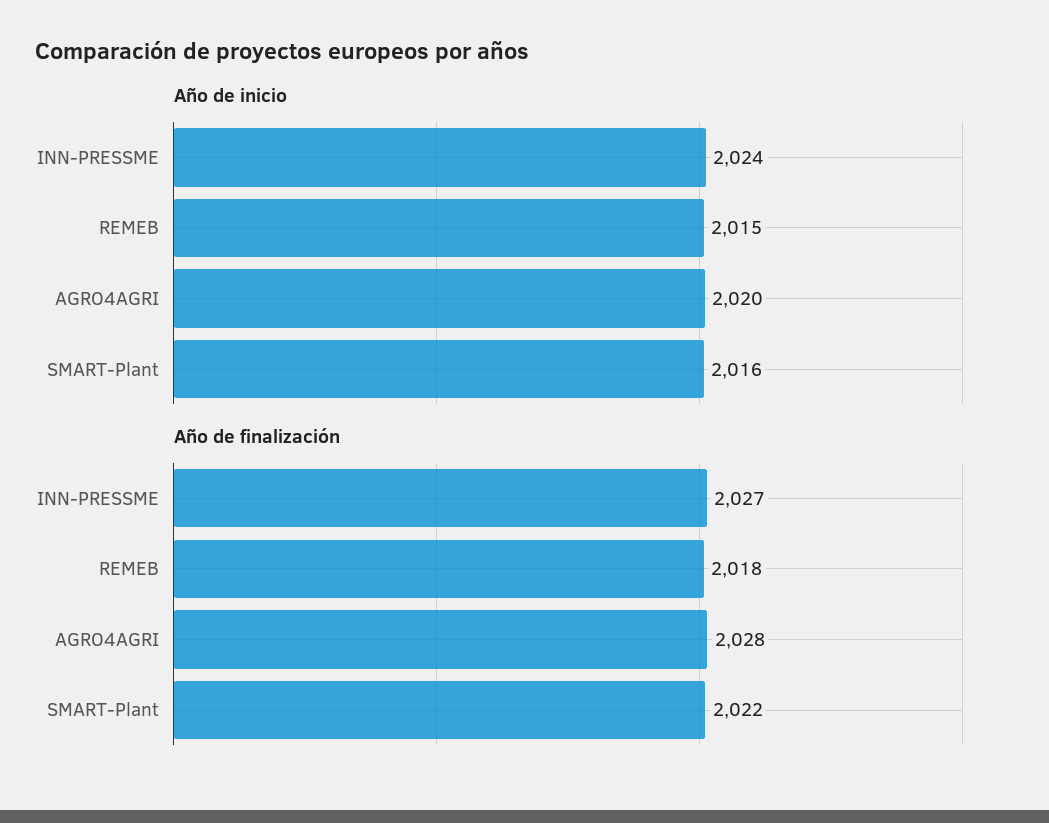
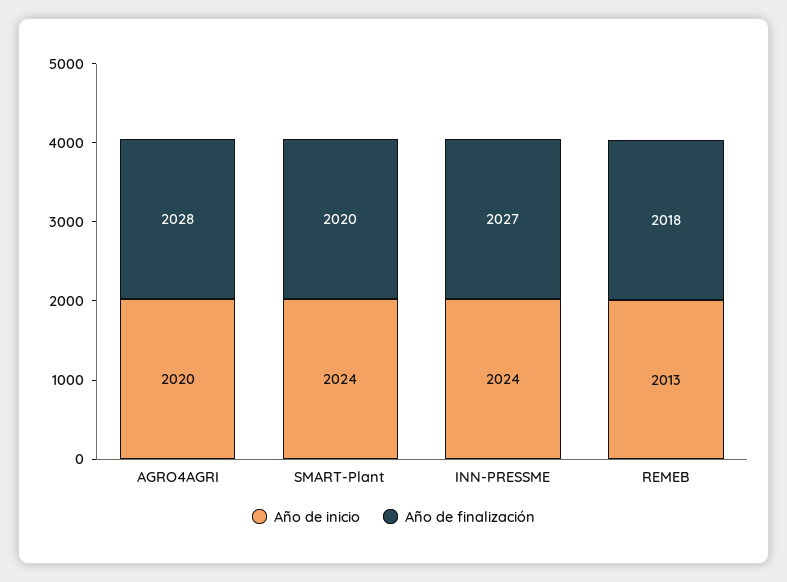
  {
    "Año de inicio": {
      "INN-PRESSME": 2024,
-     "REMEB": 2015,
+     "REMEB": 2013,
      "AGRO4AGRI": 2020,
-     "SMART-Plant": 2016
+     "SMART-Plant": 2024
    },
    "Año de finalización": {
      "INN-PRESSME": 2027,
      "REMEB": 2018,
      "AGRO4AGRI": 2028,
-     "SMART-Plant": 2022
+     "SMART-Plant": 2020
    }
  }

